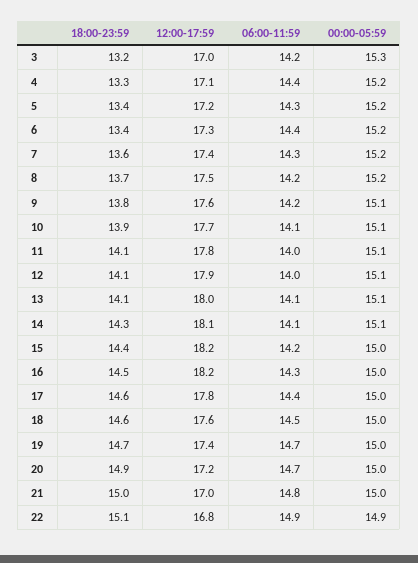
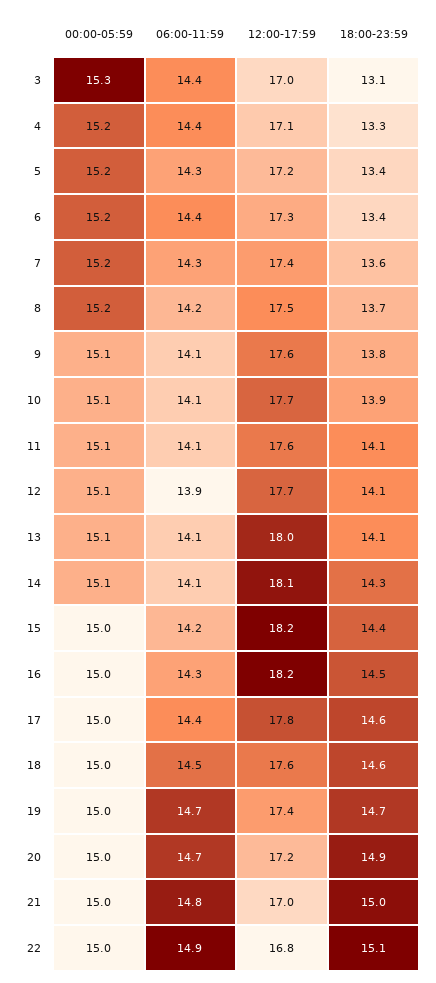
  {
    "18:00-23:59": {
-     "3": 13.2,
+     "3": 13.1,
      "4": 13.3,
      "5": 13.4,
      "6": 13.4,
      "7": 13.6,
      "8": 13.7,
      "9": 13.8,
      "10": 13.9,
      "11": 14.1,
      "12": 14.1,
      "13": 14.1,
      "14": 14.3,
      "15": 14.4,
      "16": 14.5,
      "17": 14.6,
      "18": 14.6,
      "19": 14.7,
      "20": 14.9,
      "21": 15,
      "22": 15.1
    },
    "12:00-17:59": {
      "3": 17,
      "4": 17.1,
      "5": 17.2,
      "6": 17.3,
      "7": 17.4,
      "8": 17.5,
      "9": 17.6,
      "10": 17.7,
-     "11": 17.8,
+     "11": 17.6,
-     "12": 17.9,
+     "12": 17.7,
      "13": 18,
      "14": 18.1,
      "15": 18.2,
      "16": 18.2,
      "17": 17.8,
      "18": 17.6,
      "19": 17.4,
      "20": 17.2,
      "21": 17,
      "22": 16.8
    },
    "06:00-11:59": {
-     "3": 14.2,
+     "3": 14.4,
      "4": 14.4,
      "5": 14.3,
      "6": 14.4,
      "7": 14.3,
      "8": 14.2,
-     "9": 14.2,
+     "9": 14.1,
      "10": 14.1,
-     "11": 14,
+     "11": 14.1,
-     "12": 14,
+     "12": 13.9,
      "13": 14.1,
      "14": 14.1,
      "15": 14.2,
      "16": 14.3,
      "17": 14.4,
      "18": 14.5,
      "19": 14.7,
      "20": 14.7,
      "21": 14.8,
      "22": 14.9
    },
    "00:00-05:59": {
      "3": 15.3,
      "4": 15.2,
      "5": 15.2,
      "6": 15.2,
      "7": 15.2,
      "8": 15.2,
      "9": 15.1,
      "10": 15.1,
      "11": 15.1,
      "12": 15.1,
      "13": 15.1,
      "14": 15.1,
      "15": 15,
      "16": 15,
      "17": 15,
      "18": 15,
      "19": 15,
      "20": 15,
      "21": 15,
-     "22": 14.9
+     "22": 15
    }
  }

